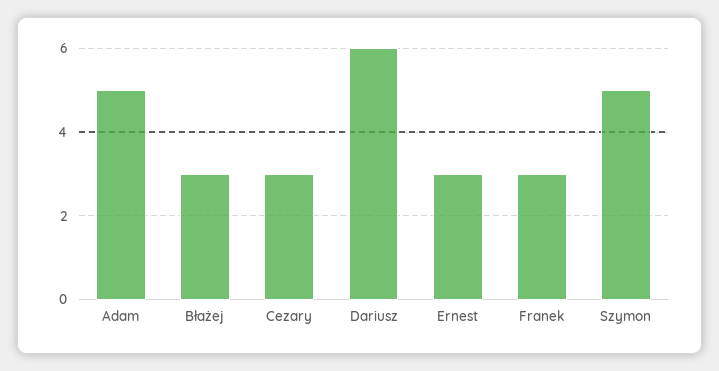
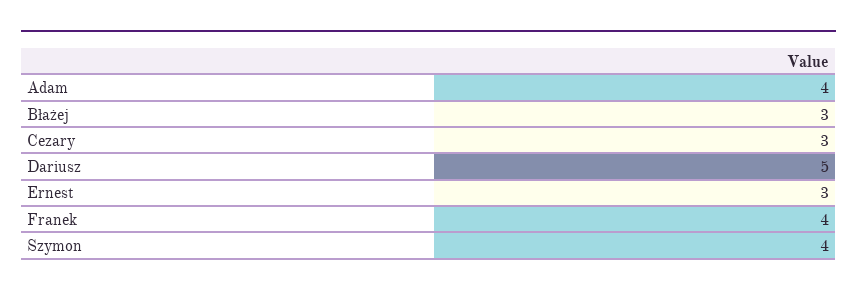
  {
-   "Adam": 5,
+   "Adam": 4,
    "Błażej": 3,
    "Cezary": 3,
-   "Dariusz": 6,
+   "Dariusz": 5,
    "Ernest": 3,
-   "Franek": 3,
+   "Franek": 4,
-   "Szymon": 5
+   "Szymon": 4
  }

